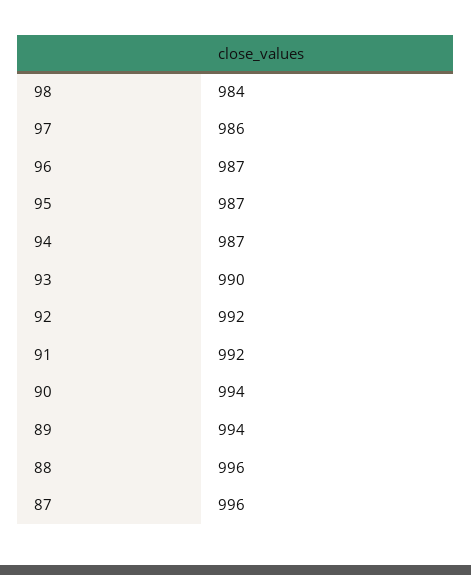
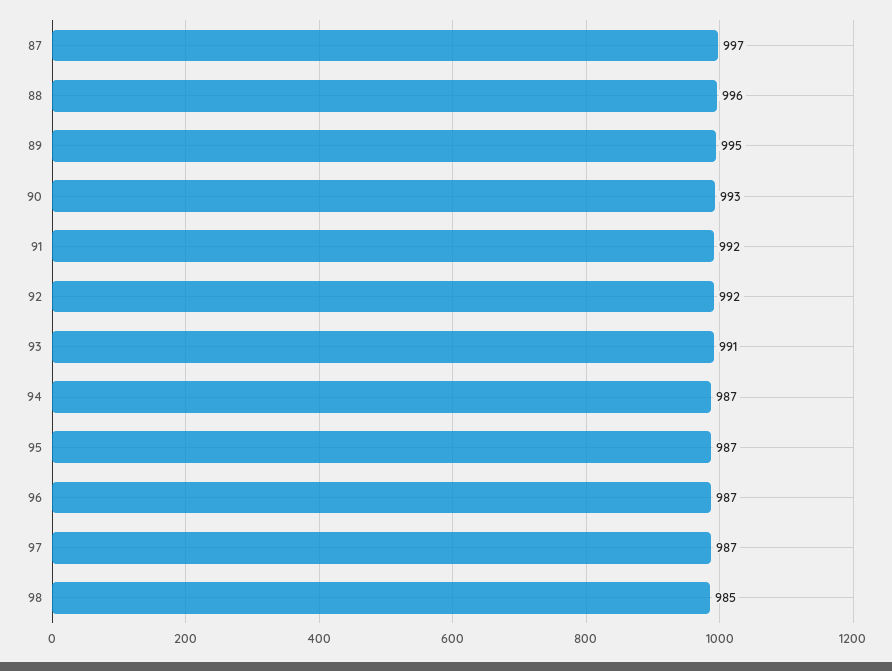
  {
-   "98": 984,
+   "98": 985,
-   "97": 986,
+   "97": 987,
    "96": 987,
    "95": 987,
    "94": 987,
-   "93": 990,
+   "93": 991,
    "92": 992,
    "91": 992,
-   "90": 994,
+   "90": 993,
-   "89": 994,
+   "89": 995,
    "88": 996,
-   "87": 996
+   "87": 997
  }

